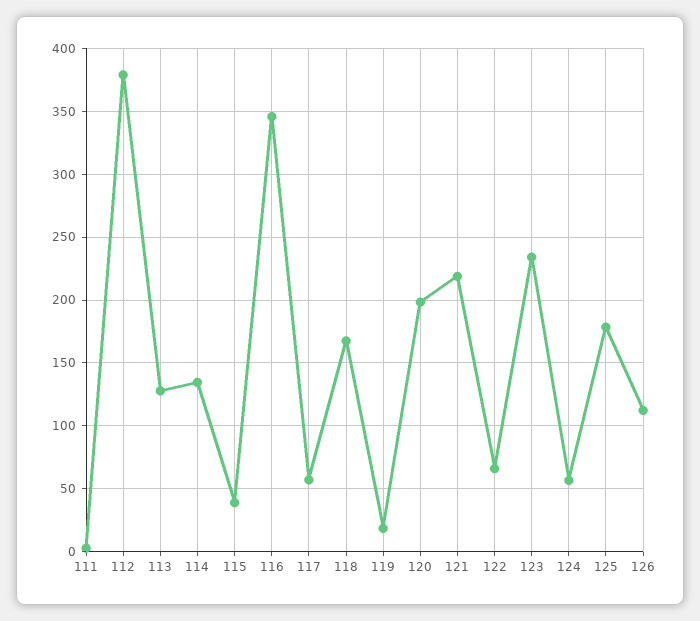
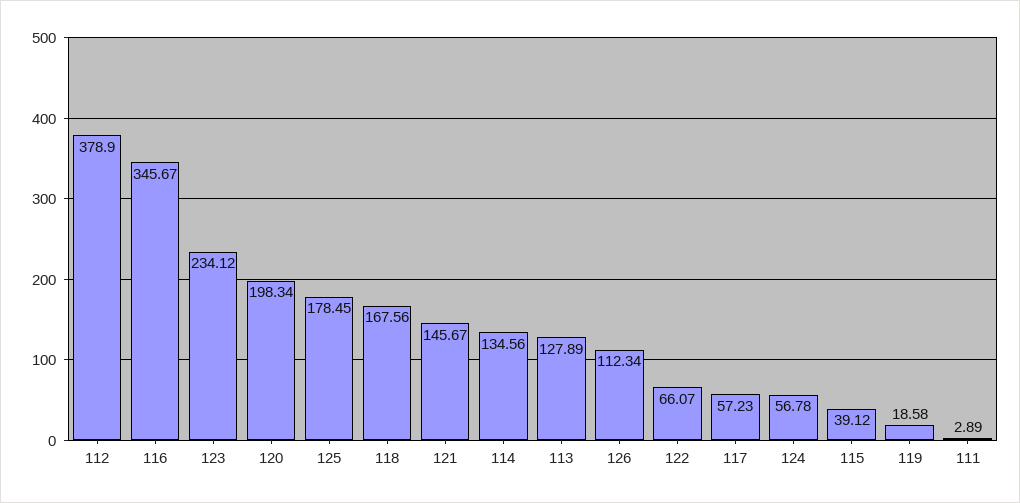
  {
    "111": 2.89,
    "112": 378.9,
    "113": 127.89,
    "114": 134.56,
    "115": 39.12,
    "116": 345.67,
    "117": 57.23,
    "118": 167.56,
    "119": 18.58,
    "120": 198.34,
-   "121": 220,
+   "121": 145.67,
    "122": 66.07,
    "123": 234.12,
    "124": 56.78,
    "125": 178.45,
    "126": 112.34
  }

